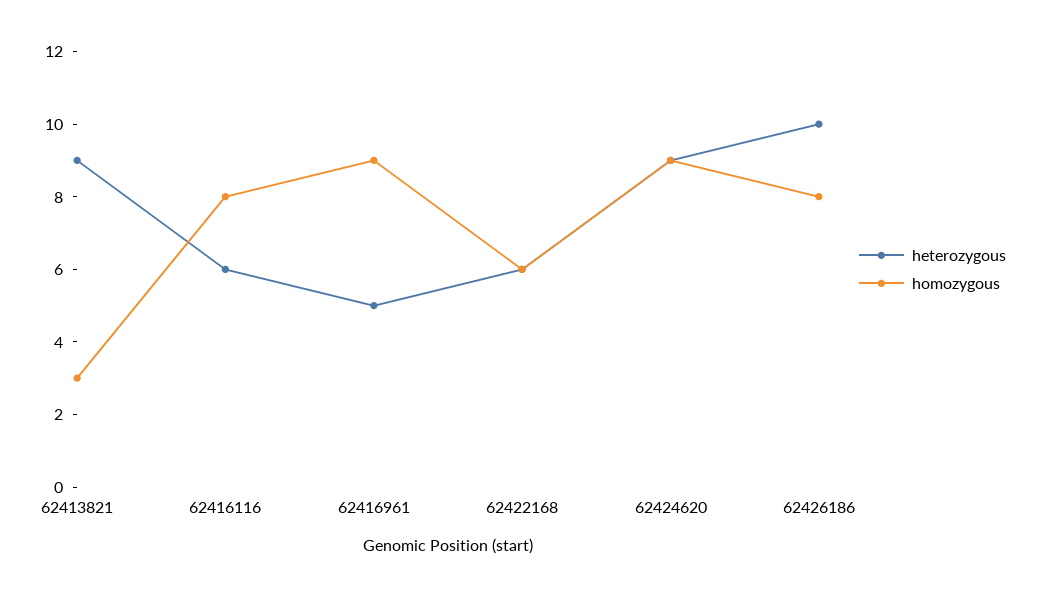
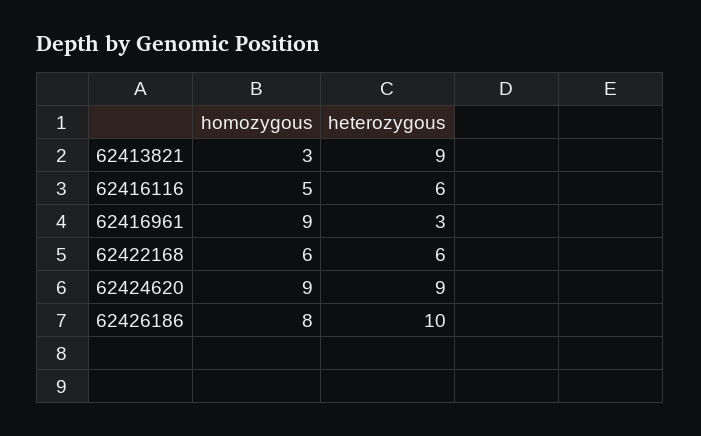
  {
    "heterozygous": {
      "62413821": 9,
      "62416116": 6,
-     "62416961": 5,
+     "62416961": 3,
      "62422168": 6,
      "62424620": 9,
      "62426186": 10
    },
    "homozygous": {
      "62413821": 3,
-     "62416116": 8,
+     "62416116": 5,
      "62416961": 9,
      "62422168": 6,
      "62424620": 9,
      "62426186": 8
    }
  }

